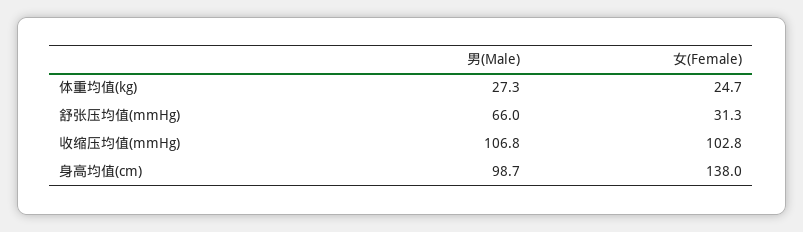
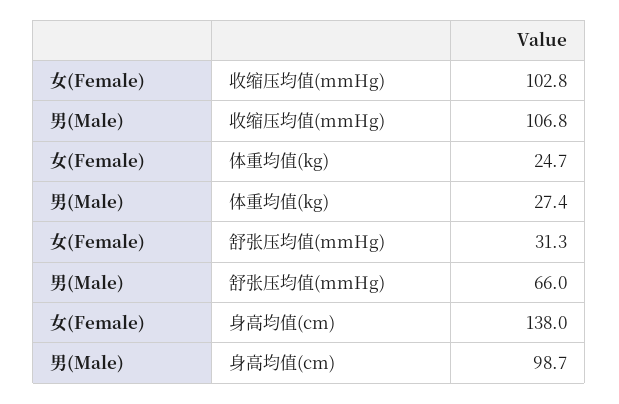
  {
    "男(Male)": {
-     "体重均值(kg)": 27.3,
+     "体重均值(kg)": 27.4,
      "舒张压均值(mmHg)": 66,
      "收缩压均值(mmHg)": 106.8,
      "身高均值(cm)": 98.7
    },
    "女(Female)": {
      "体重均值(kg)": 24.7,
      "舒张压均值(mmHg)": 31.3,
      "收缩压均值(mmHg)": 102.8,
      "身高均值(cm)": 138
    }
  }

